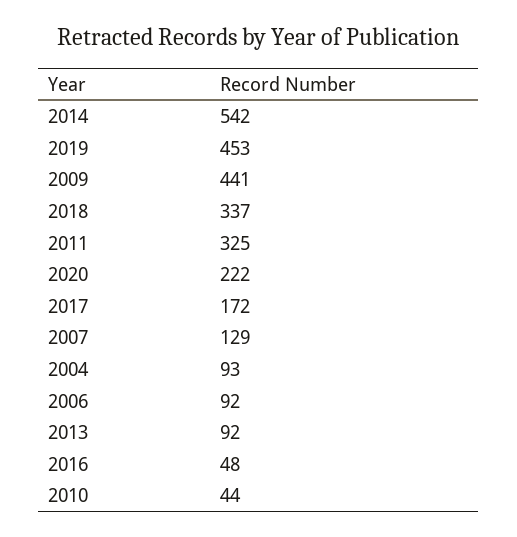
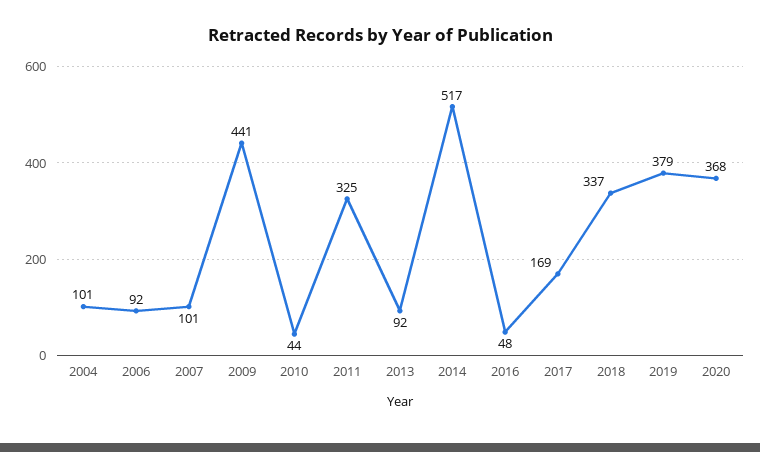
  {
-   "2014": 542,
+   "2014": 517,
-   "2019": 453,
+   "2019": 379,
    "2009": 441,
    "2018": 337,
    "2011": 325,
-   "2020": 222,
+   "2020": 368,
-   "2017": 172,
+   "2017": 169,
-   "2007": 129,
+   "2007": 101,
-   "2004": 93,
+   "2004": 101,
    "2006": 92,
    "2013": 92,
    "2016": 48,
    "2010": 44
  }

